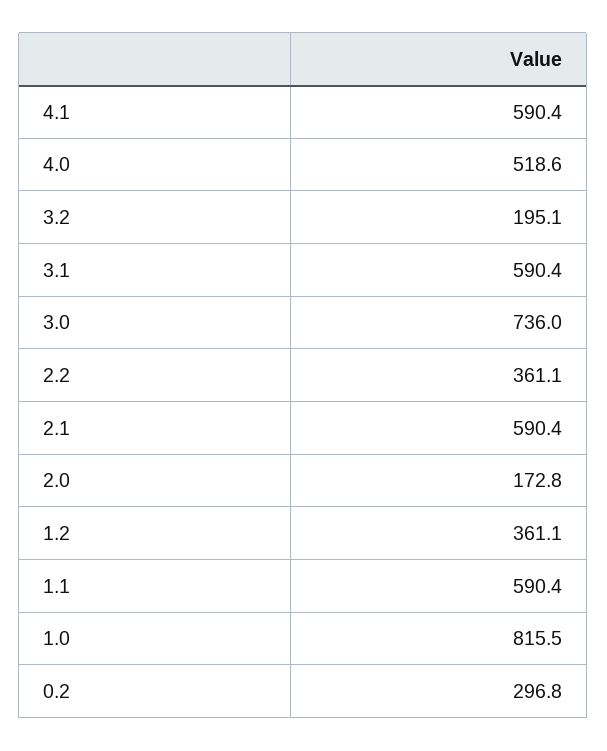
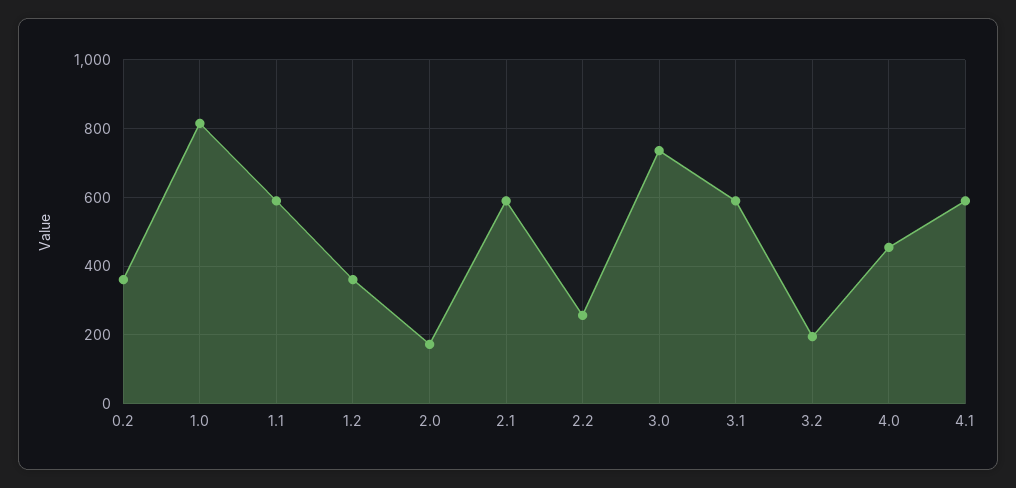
  {
    "4.1": 590.4,
-   "4.0": 518.6,
+   "4.0": 460,
    "3.2": 195.1,
    "3.1": 590.4,
    "3.0": 736,
-   "2.2": 361.1,
+   "2.2": 260,
    "2.1": 590.4,
    "2.0": 172.8,
    "1.2": 361.1,
    "1.1": 590.4,
    "1.0": 815.5,
-   "0.2": 296.8
+   "0.2": 360
  }

